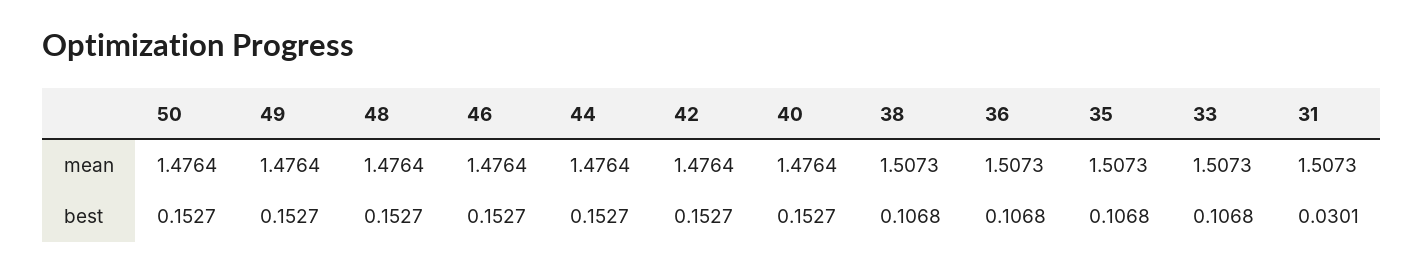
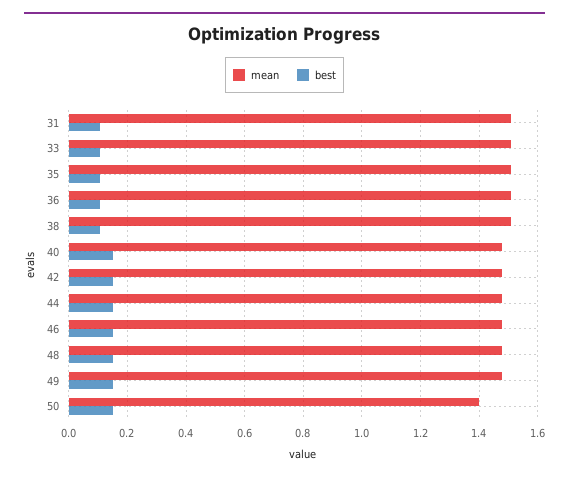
  {
    "mean": {
-     "50": 1.4764,
+     "50": 1.4,
      "49": 1.4764,
      "48": 1.4764,
      "46": 1.4764,
      "44": 1.4764,
      "42": 1.4764,
      "40": 1.4764,
      "38": 1.5073,
      "36": 1.5073,
      "35": 1.5073,
      "33": 1.5073,
      "31": 1.5073
    },
    "best": {
      "50": 0.1527,
      "49": 0.1527,
      "48": 0.1527,
      "46": 0.1527,
      "44": 0.1527,
      "42": 0.1527,
      "40": 0.1527,
      "38": 0.1068,
      "36": 0.1068,
      "35": 0.1068,
      "33": 0.1068,
-     "31": 0.0301
+     "31": 0.1
    }
  }

